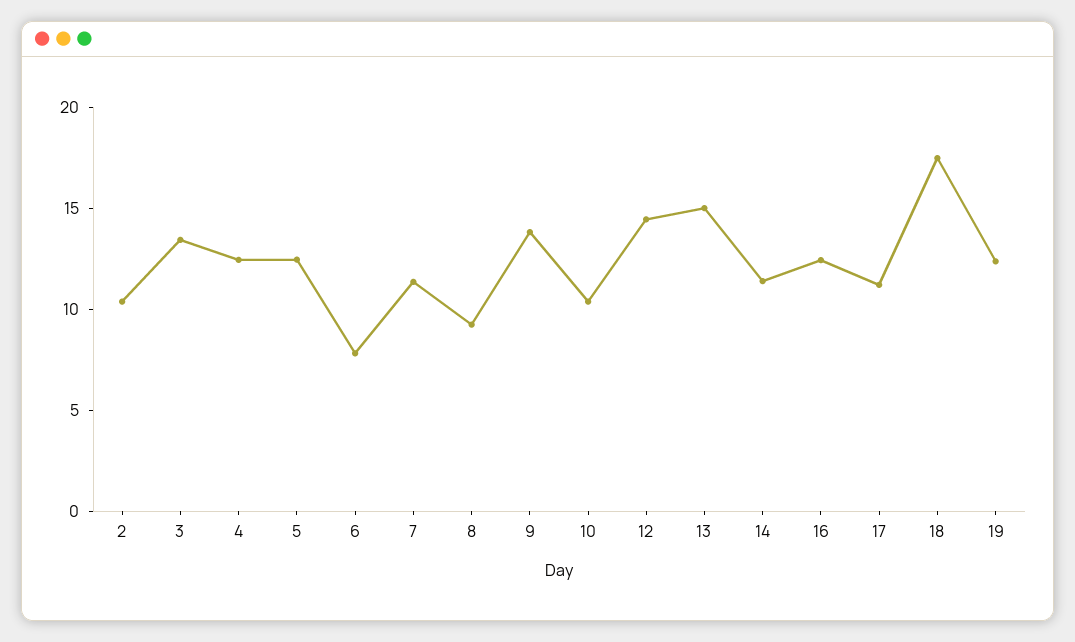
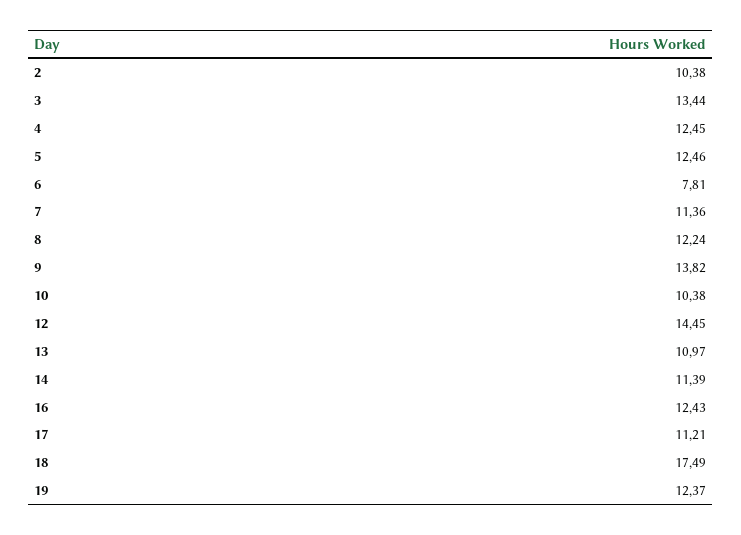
  {
    "2": 10.38,
    "3": 13.44,
    "4": 12.45,
    "5": 12.46,
    "6": 7.81,
    "7": 11.36,
-   "8": 9,
+   "8": 12.24,
    "9": 13.82,
    "10": 10.38,
    "12": 14.45,
-   "13": 15,
+   "13": 10.97,
    "14": 11.39,
    "16": 12.43,
    "17": 11.21,
    "18": 17.49,
    "19": 12.37
  }

